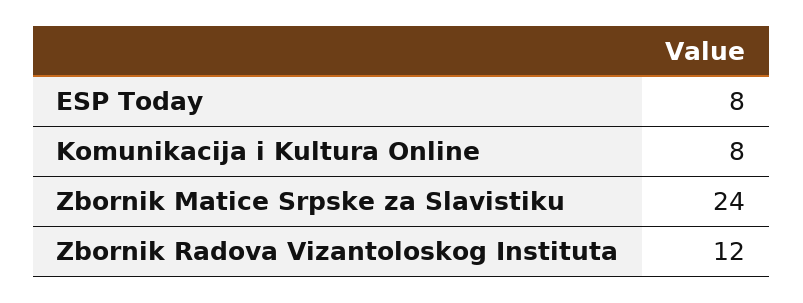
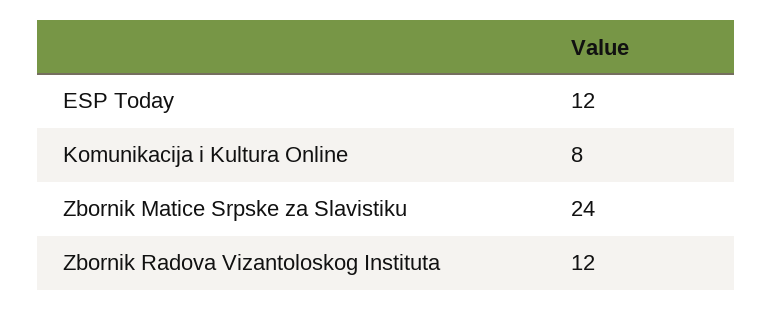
  {
-   "ESP Today": 8,
+   "ESP Today": 12,
    "Komunikacija i Kultura Online": 8,
    "Zbornik Matice Srpske za Slavistiku": 24,
    "Zbornik Radova Vizantoloskog Instituta": 12
  }

